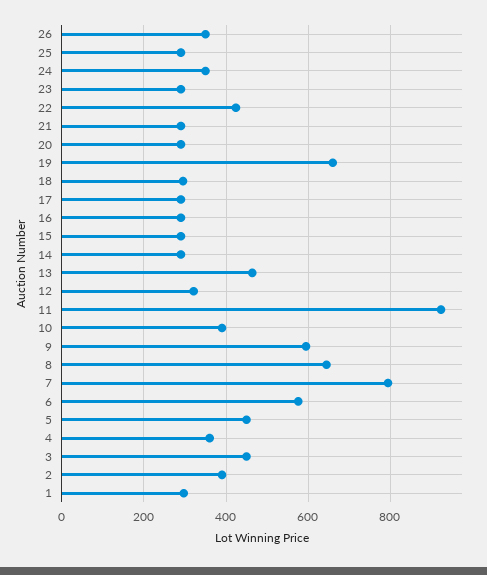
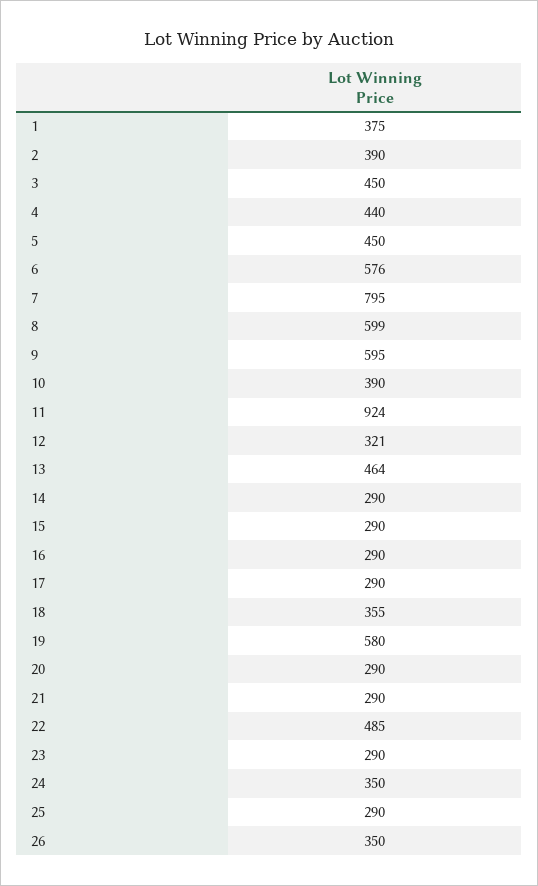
  {
    "26": 350,
    "25": 290,
    "24": 350,
    "23": 290,
-   "22": 420,
+   "22": 485,
    "21": 290,
    "20": 290,
-   "19": 660,
+   "19": 580,
-   "18": 300,
+   "18": 355,
    "17": 290,
    "16": 290,
    "15": 290,
    "14": 290,
    "13": 464,
    "12": 321,
    "11": 924,
    "10": 390,
    "9": 595,
-   "8": 640,
+   "8": 599,
    "7": 795,
    "6": 576,
    "5": 450,
-   "4": 360,
+   "4": 440,
    "3": 450,
    "2": 390,
-   "1": 300
+   "1": 375
  }

